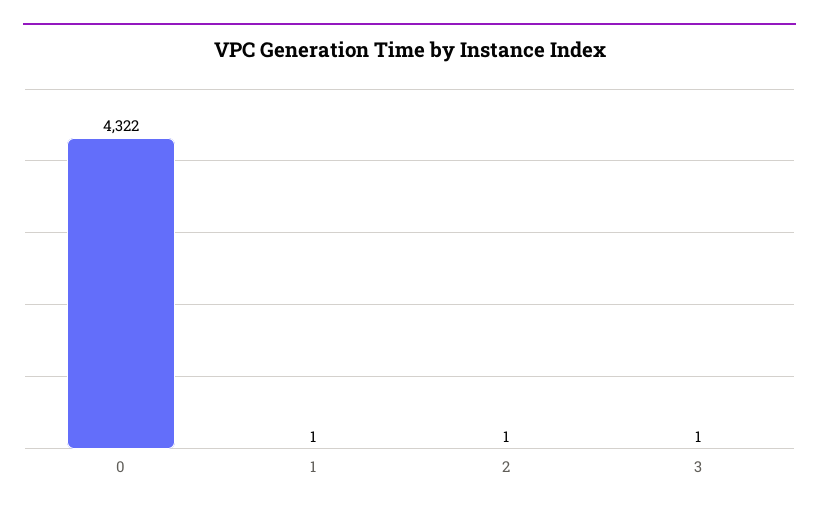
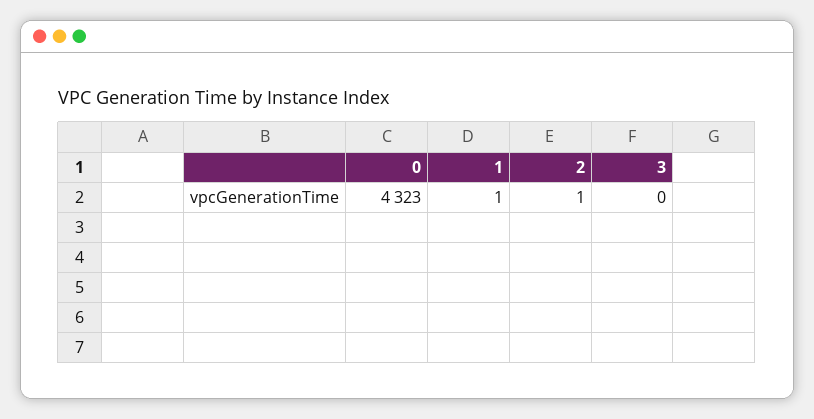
  {
-   "0": 4322,
+   "0": 4323,
    "1": 1,
    "2": 1,
-   "3": 1
+   "3": 0
  }

